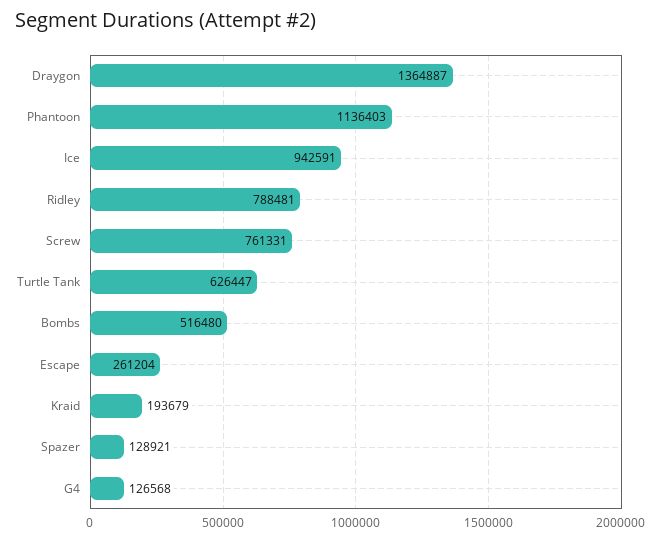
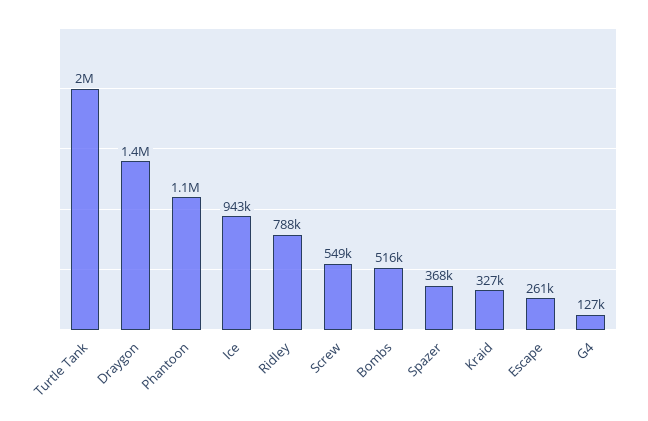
  {
    "Draygon": 1364887,
    "Phantoon": 1136403,
    "Ice": 942591,
    "Ridley": 788481,
-   "Screw": 761331,
+   "Screw": 549000,
-   "Turtle Tank": 626447,
+   "Turtle Tank": 2000000,
    "Bombs": 516480,
    "Escape": 261204,
-   "Kraid": 193679,
+   "Kraid": 327000,
-   "Spazer": 128921,
+   "Spazer": 368000,
    "G4": 126568
  }

